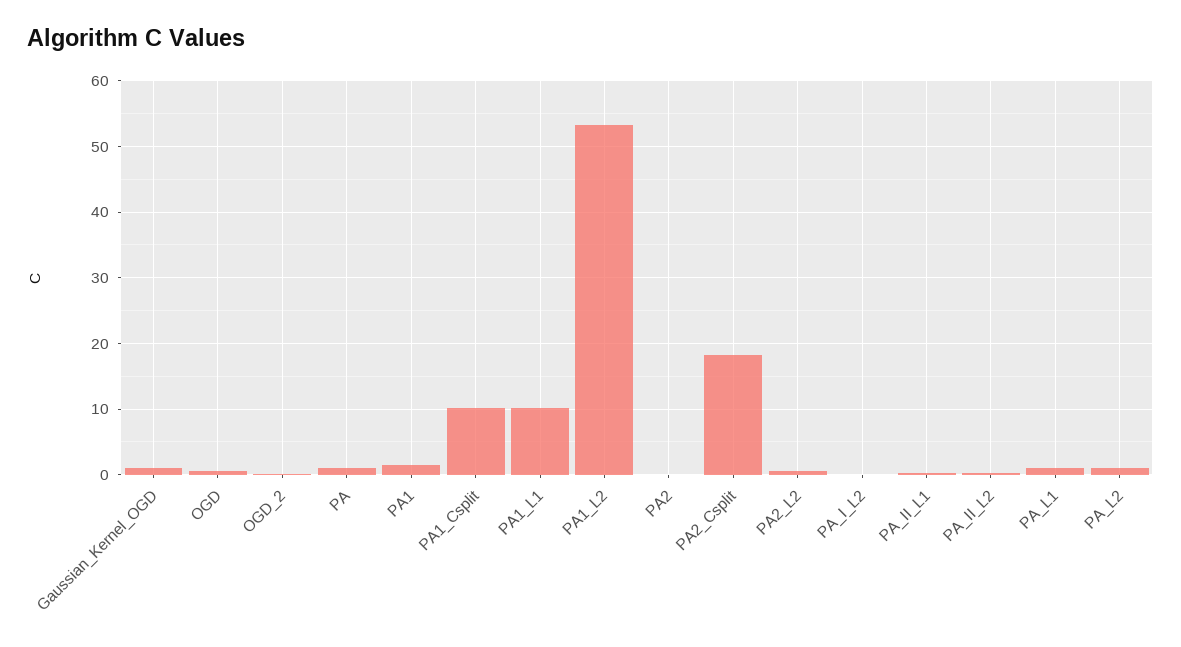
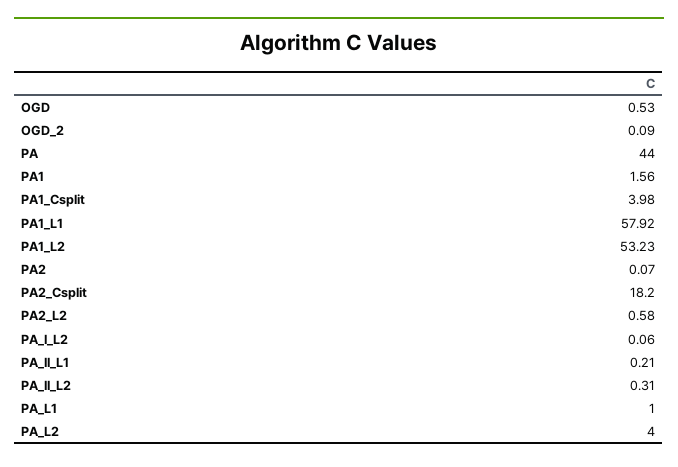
  {
-   "Gaussian_Kernel_OGD": 1,
    "OGD": 0.53,
    "OGD_2": 0.09,
-   "PA": 1,
+   "PA": 44,
    "PA1": 1.56,
-   "PA1_Csplit": 10,
+   "PA1_Csplit": 3.98,
-   "PA1_L1": 10,
+   "PA1_L1": 57.92,
    "PA1_L2": 53.23,
    "PA2": 0.07,
    "PA2_Csplit": 18.2,
    "PA2_L2": 0.58,
    "PA_I_L2": 0.06,
    "PA_II_L1": 0.21,
    "PA_II_L2": 0.31,
    "PA_L1": 1,
-   "PA_L2": 1
+   "PA_L2": 4
  }

